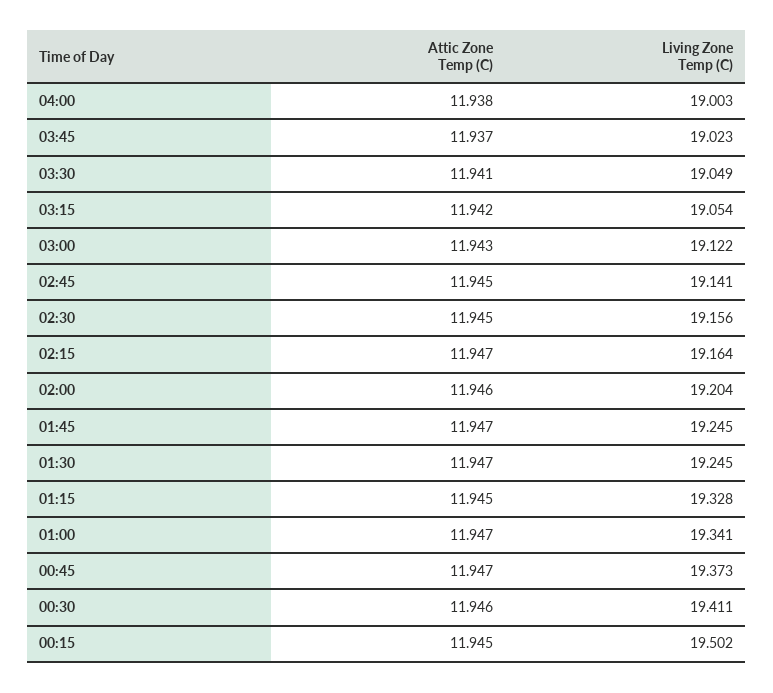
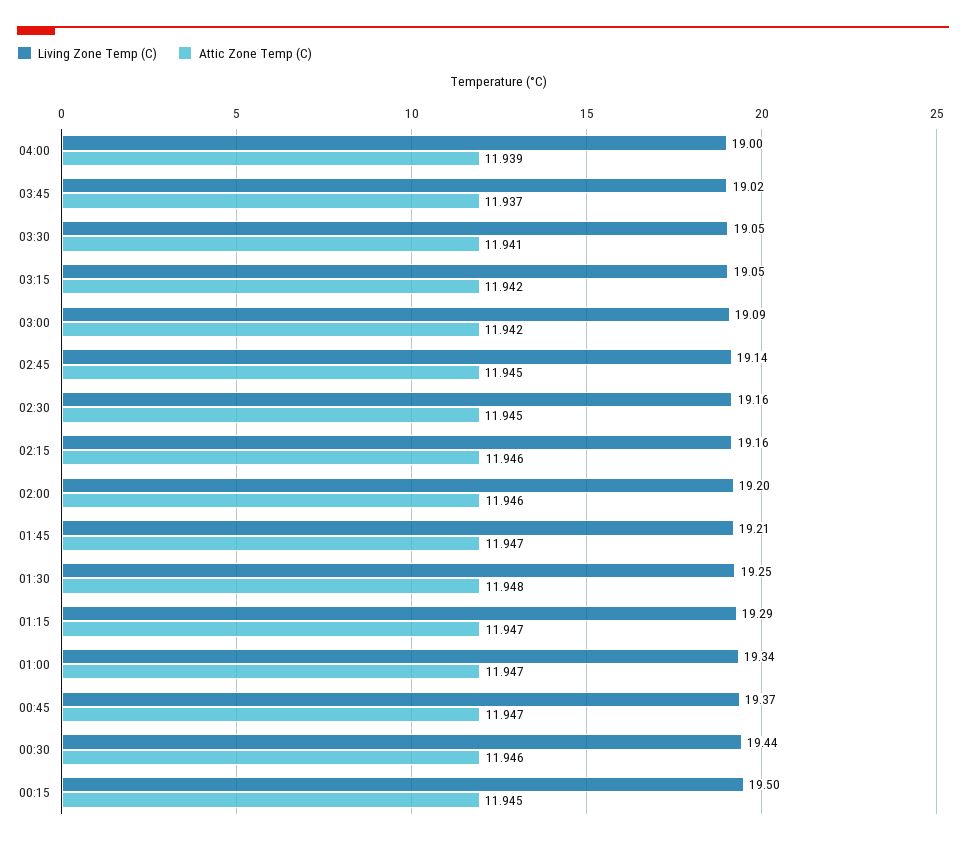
  {
    "Attic Zone Temp (C)": {
-     "04:00": 11.938,
+     "04:00": 11.939,
      "03:45": 11.937,
      "03:30": 11.941,
      "03:15": 11.942,
-     "03:00": 11.943,
+     "03:00": 11.942,
      "02:45": 11.945,
      "02:30": 11.945,
-     "02:15": 11.947,
+     "02:15": 11.946,
      "02:00": 11.946,
      "01:45": 11.947,
-     "01:30": 11.947,
+     "01:30": 11.948,
-     "01:15": 11.945,
+     "01:15": 11.947,
      "01:00": 11.947,
      "00:45": 11.947,
      "00:30": 11.946,
      "00:15": 11.945
    },
    "Living Zone Temp (C)": {
      "04:00": 19.003,
      "03:45": 19.023,
      "03:30": 19.049,
      "03:15": 19.054,
-     "03:00": 19.122,
+     "03:00": 19.09,
      "02:45": 19.141,
      "02:30": 19.156,
      "02:15": 19.164,
      "02:00": 19.204,
-     "01:45": 19.245,
+     "01:45": 19.21,
      "01:30": 19.245,
-     "01:15": 19.328,
+     "01:15": 19.29,
      "01:00": 19.341,
      "00:45": 19.373,
-     "00:30": 19.411,
+     "00:30": 19.44,
      "00:15": 19.502
    }
  }

